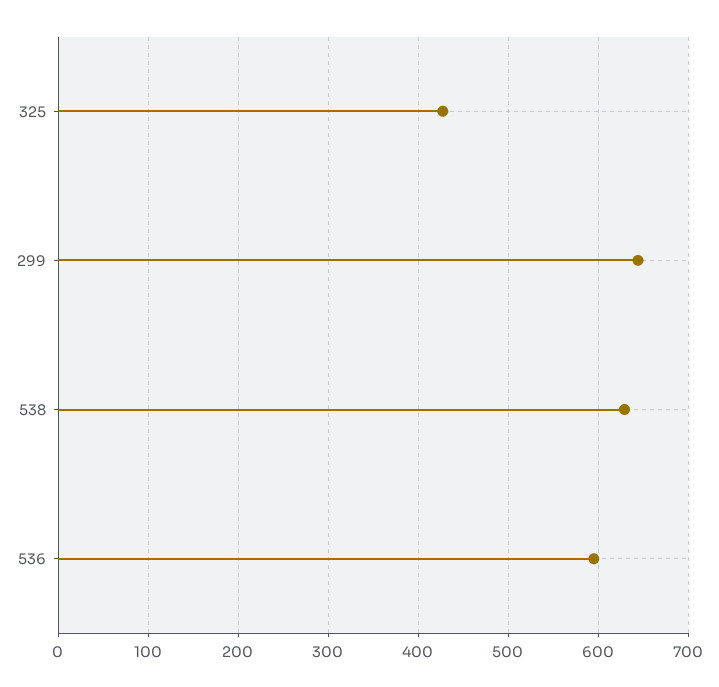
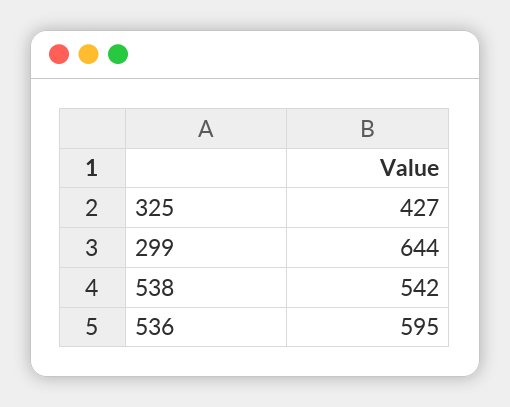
  {
    "325": 427,
    "299": 644,
-   "538": 630,
+   "538": 542,
    "536": 595
  }

